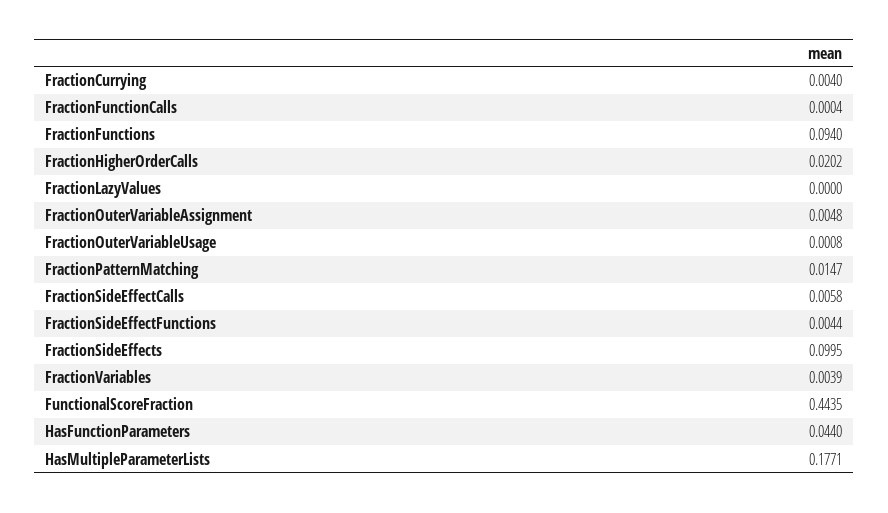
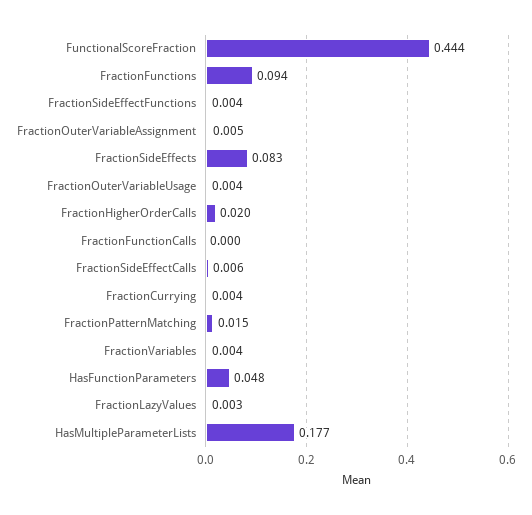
  {
    "FractionCurrying": 0.004,
    "FractionFunctionCalls": 0.0004,
    "FractionFunctions": 0.094,
    "FractionHigherOrderCalls": 0.0202,
-   "FractionLazyValues": 0,
+   "FractionLazyValues": 0.003,
    "FractionOuterVariableAssignment": 0.0048,
-   "FractionOuterVariableUsage": 0.0008,
+   "FractionOuterVariableUsage": 0.004,
    "FractionPatternMatching": 0.0147,
    "FractionSideEffectCalls": 0.0058,
    "FractionSideEffectFunctions": 0.0044,
-   "FractionSideEffects": 0.0995,
+   "FractionSideEffects": 0.083,
    "FractionVariables": 0.0039,
    "FunctionalScoreFraction": 0.4435,
-   "HasFunctionParameters": 0.044,
+   "HasFunctionParameters": 0.048,
    "HasMultipleParameterLists": 0.1771
  }

